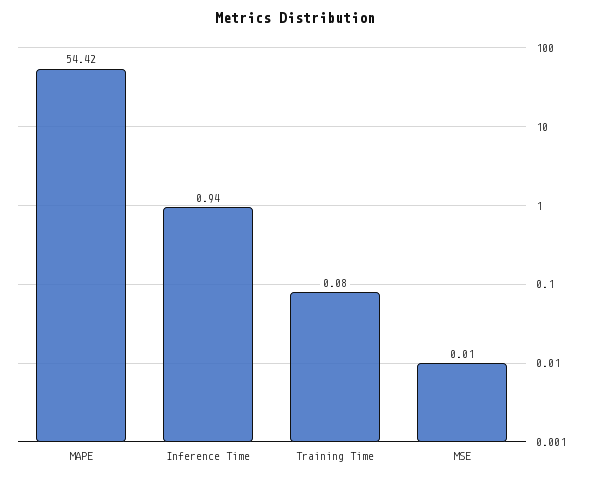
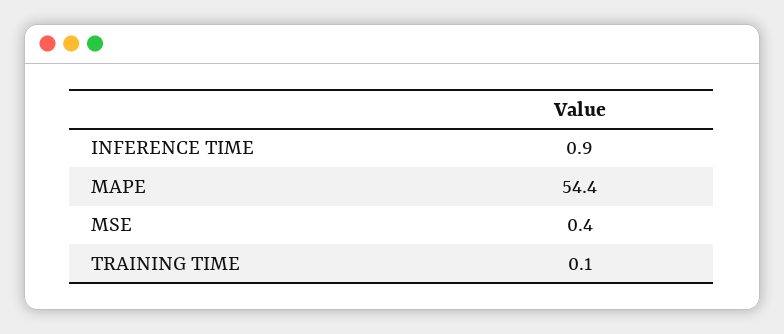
  {
    "MAPE": 54.42,
    "Inference Time": 0.94,
    "Training Time": 0.08,
-   "MSE": 0.01
+   "MSE": 0.4
  }

